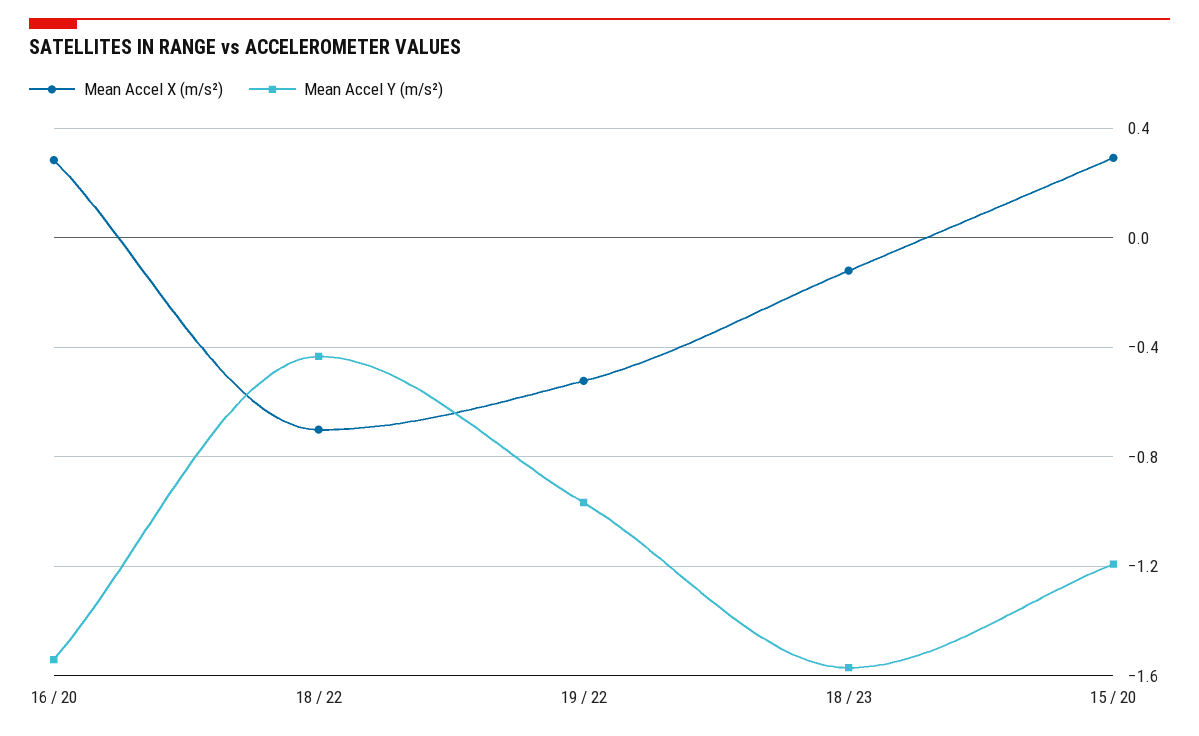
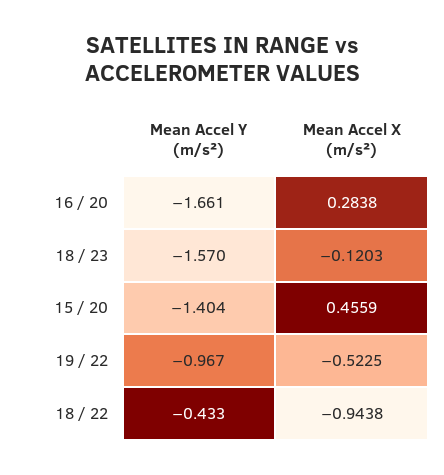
  {
    "Mean Accel X (m/s²)": {
      "16 / 20": 0.2838,
-     "18 / 22": -0.7,
+     "18 / 22": -0.9438,
      "19 / 22": -0.5225,
      "18 / 23": -0.1203,
-     "15 / 20": 0.3
+     "15 / 20": 0.4559
    },
    "Mean Accel Y (m/s²)": {
-     "16 / 20": -1.55,
+     "16 / 20": -1.661,
      "18 / 22": -0.433,
      "19 / 22": -0.967,
      "18 / 23": -1.57,
-     "15 / 20": -1.2
+     "15 / 20": -1.404
    }
  }

